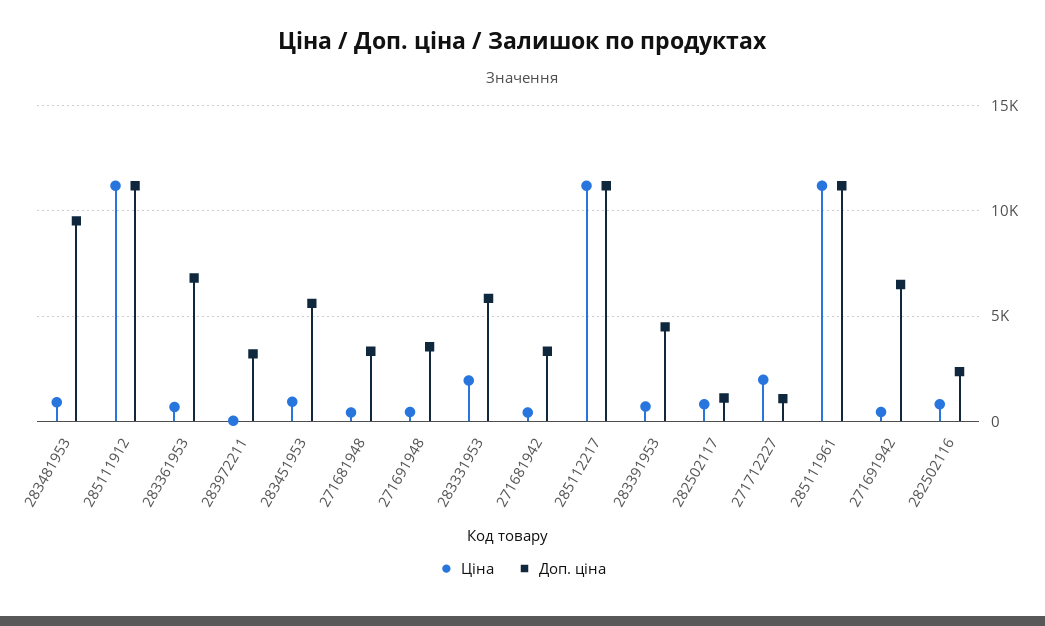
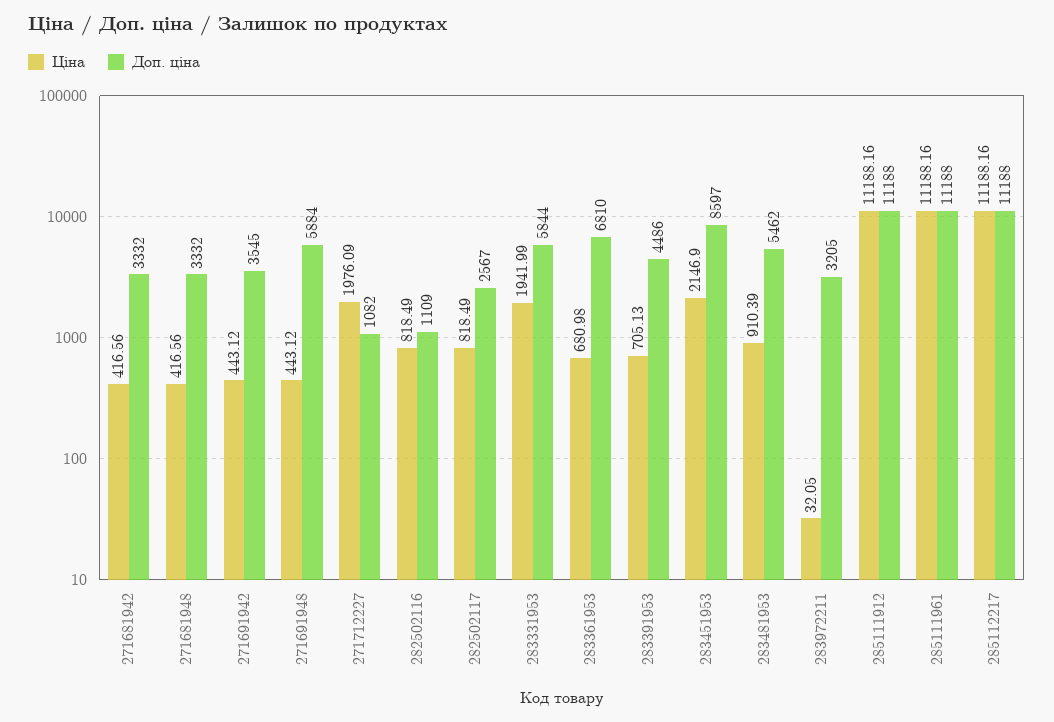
  {
    "Ціна": {
      "283481953": 910.39,
      "285111912": 11188.16,
      "283361953": 680.98,
      "283972211": 32.05,
-     "283451953": 1000,
+     "283451953": 2146.9,
      "271681948": 416.56,
      "271691948": 443.12,
      "283331953": 1941.99,
      "271681942": 416.56,
      "285112217": 11188.16,
      "283391953": 705.13,
      "282502117": 818.49,
      "271712227": 1976.09,
      "285111961": 11188.16,
      "271691942": 443.12,
      "282502116": 818.49
    },
    "Доп. ціна": {
-     "283481953": 9500,
+     "283481953": 5462,
      "285111912": 11188,
      "283361953": 6810,
      "283972211": 3205,
-     "283451953": 5500,
+     "283451953": 8597,
      "271681948": 3332,
-     "271691948": 3500,
+     "271691948": 5884,
      "283331953": 5844,
      "271681942": 3332,
      "285112217": 11188,
      "283391953": 4486,
-     "282502117": 1000,
+     "282502117": 2567,
      "271712227": 1082,
      "285111961": 11188,
-     "271691942": 6500,
+     "271691942": 3545,
-     "282502116": 2500
+     "282502116": 1109
    }
  }

